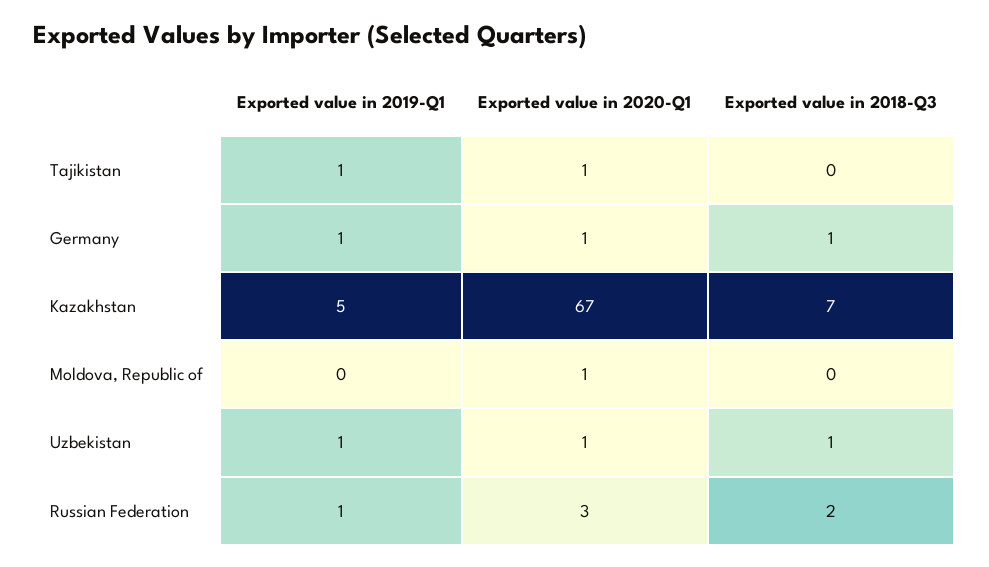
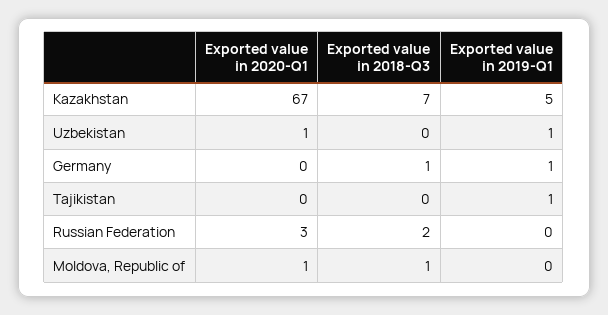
  {
    "Exported value in 2019-Q1": {
      "Tajikistan": 1,
      "Germany": 1,
      "Kazakhstan": 5,
      "Moldova, Republic of": 0,
      "Uzbekistan": 1,
-     "Russian Federation": 1
+     "Russian Federation": 0
    },
    "Exported value in 2020-Q1": {
-     "Tajikistan": 1,
+     "Tajikistan": 0,
-     "Germany": 1,
+     "Germany": 0,
      "Kazakhstan": 67,
      "Moldova, Republic of": 1,
      "Uzbekistan": 1,
      "Russian Federation": 3
    },
    "Exported value in 2018-Q3": {
      "Tajikistan": 0,
      "Germany": 1,
      "Kazakhstan": 7,
-     "Moldova, Republic of": 0,
+     "Moldova, Republic of": 1,
-     "Uzbekistan": 1,
+     "Uzbekistan": 0,
      "Russian Federation": 2
    }
  }

